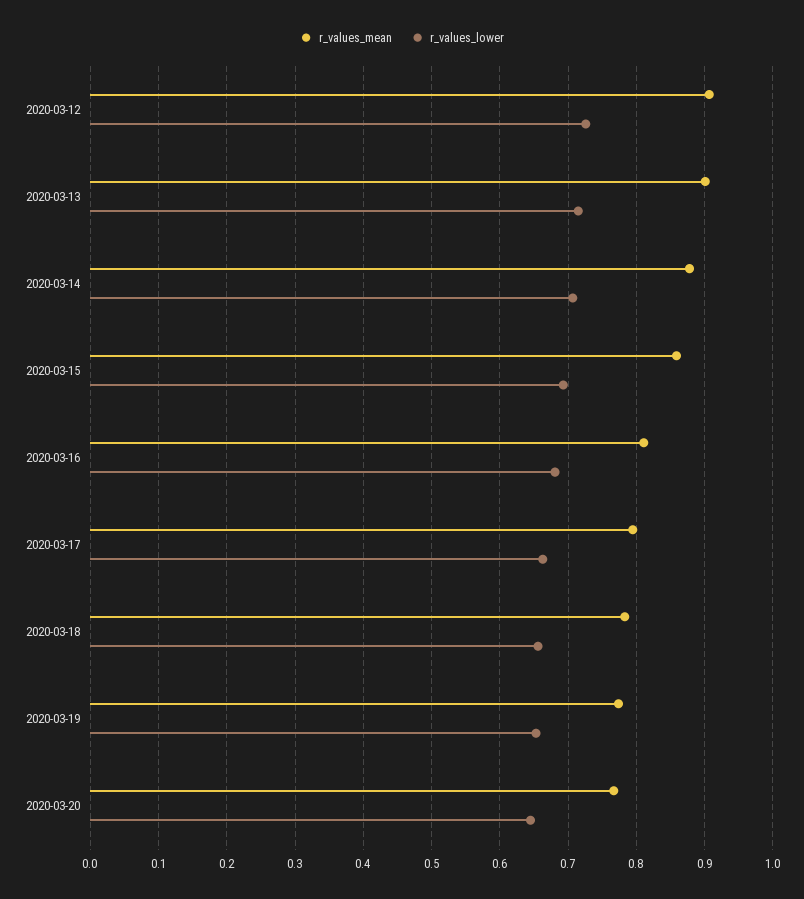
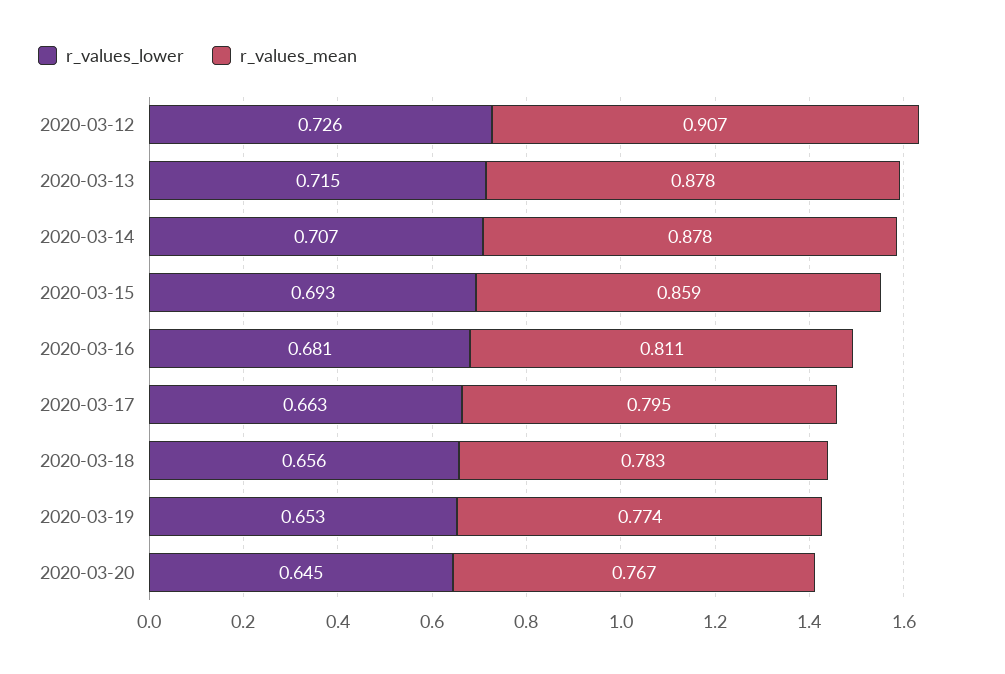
  {
    "r_values_mean": {
      "2020-03-12": 0.907,
-     "2020-03-13": 0.9,
+     "2020-03-13": 0.878,
      "2020-03-14": 0.878,
      "2020-03-15": 0.859,
      "2020-03-16": 0.811,
      "2020-03-17": 0.795,
      "2020-03-18": 0.783,
      "2020-03-19": 0.774,
      "2020-03-20": 0.767
    },
    "r_values_lower": {
      "2020-03-12": 0.726,
      "2020-03-13": 0.715,
      "2020-03-14": 0.707,
      "2020-03-15": 0.693,
      "2020-03-16": 0.681,
      "2020-03-17": 0.663,
      "2020-03-18": 0.656,
      "2020-03-19": 0.653,
      "2020-03-20": 0.645
    }
  }

